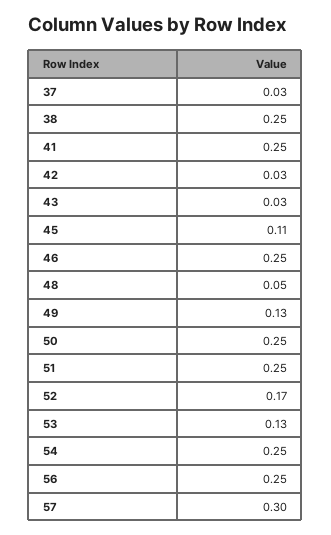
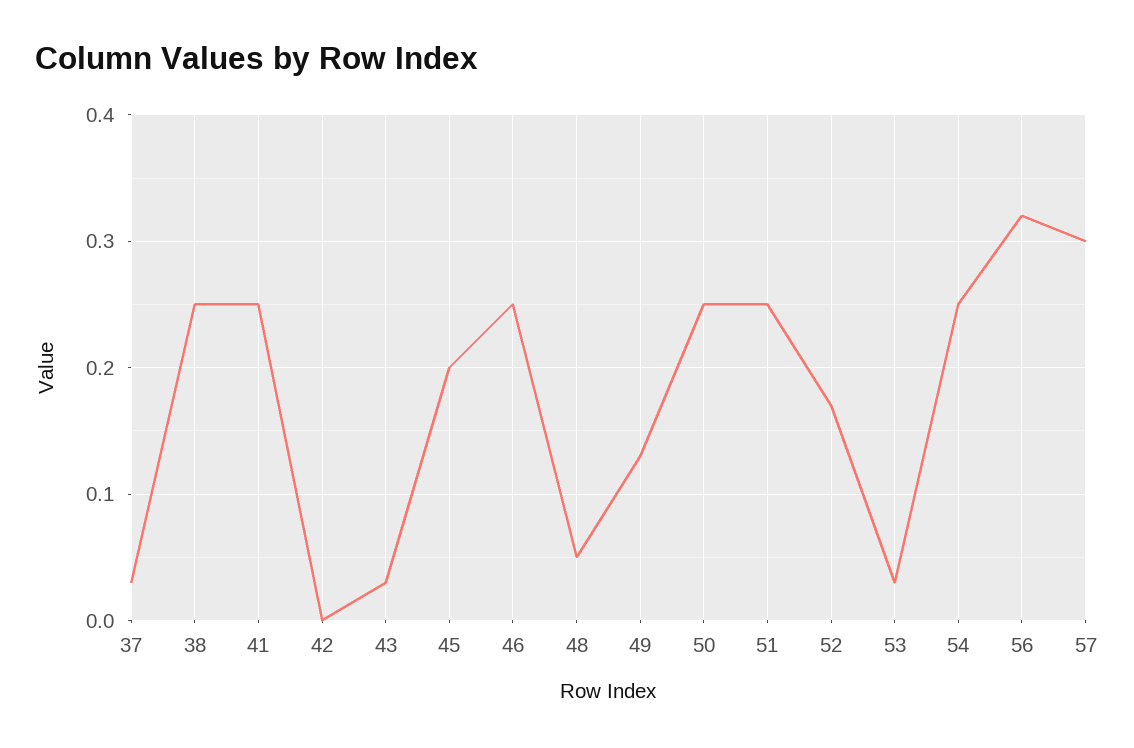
  {
    "37": 0.03,
    "38": 0.25,
    "41": 0.25,
-   "42": 0.03,
+   "42": 0,
    "43": 0.03,
-   "45": 0.11,
+   "45": 0.2,
    "46": 0.25,
    "48": 0.05,
    "49": 0.13,
    "50": 0.25,
    "51": 0.25,
    "52": 0.17,
-   "53": 0.13,
+   "53": 0.03,
    "54": 0.25,
-   "56": 0.25,
+   "56": 0.32,
    "57": 0.3
  }

